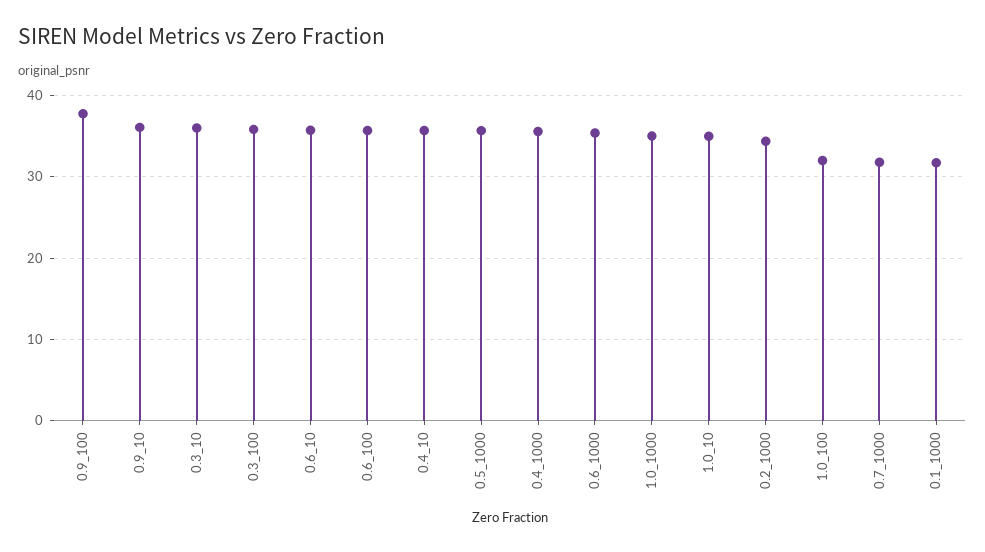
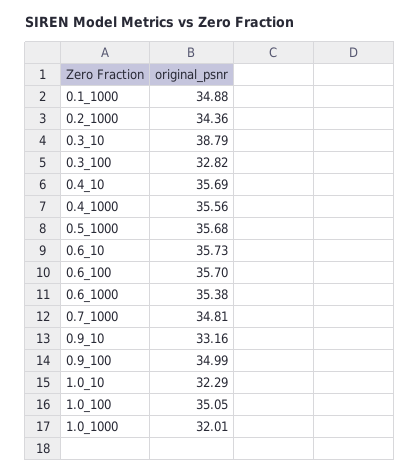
  {
-   "0.9_100": 38,
+   "0.9_100": 34.99,
-   "0.9_10": 36,
+   "0.9_10": 33.16,
-   "0.3_10": 36,
+   "0.3_10": 38.79,
-   "0.3_100": 36,
+   "0.3_100": 32.82,
    "0.6_10": 35.73,
    "0.6_100": 35.7,
    "0.4_10": 35.69,
    "0.5_1000": 35.68,
    "0.4_1000": 35.56,
    "0.6_1000": 35.38,
-   "1.0_1000": 35,
+   "1.0_1000": 32.01,
-   "1.0_10": 35,
+   "1.0_10": 32.29,
    "0.2_1000": 34.36,
-   "1.0_100": 32,
+   "1.0_100": 35.05,
-   "0.7_1000": 32,
+   "0.7_1000": 34.81,
-   "0.1_1000": 32
+   "0.1_1000": 34.88
  }

